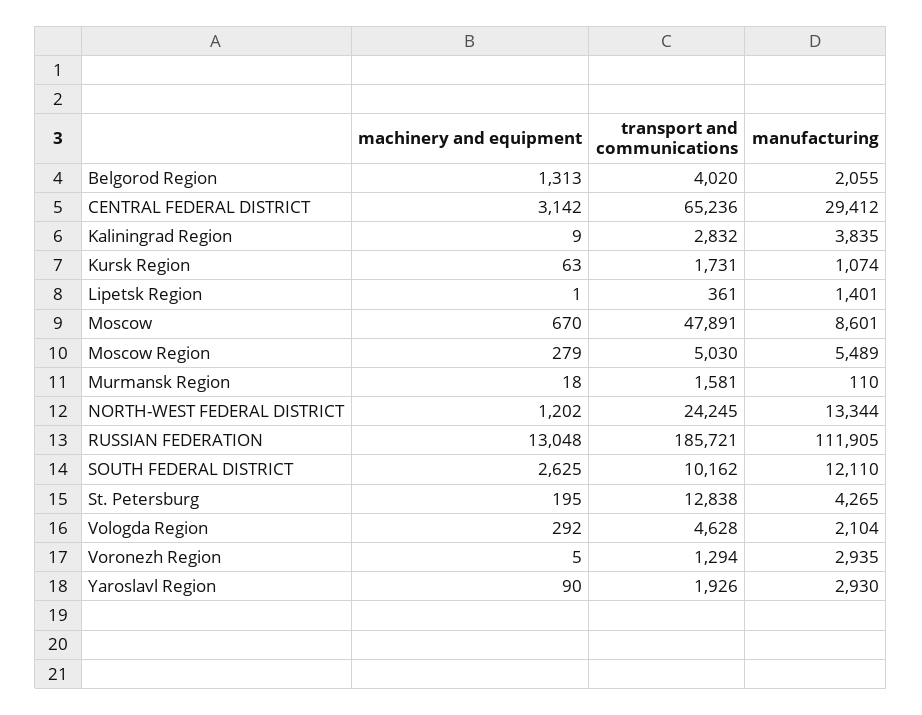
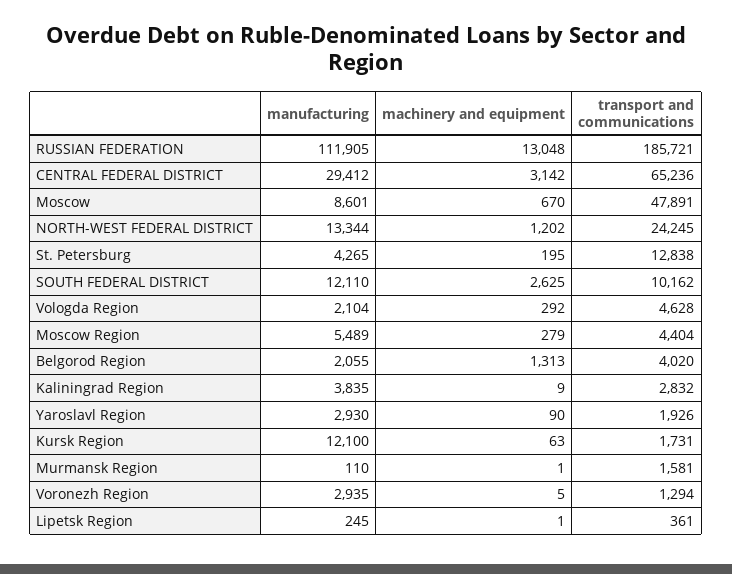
  {
    "machinery and equipment": {
      "Belgorod Region": 1313,
      "CENTRAL FEDERAL DISTRICT": 3142,
      "Kaliningrad Region": 9,
      "Kursk Region": 63,
      "Lipetsk Region": 1,
      "Moscow": 670,
      "Moscow Region": 279,
-     "Murmansk Region": 18,
+     "Murmansk Region": 1,
      "NORTH-WEST FEDERAL DISTRICT": 1202,
      "RUSSIAN FEDERATION": 13048,
      "SOUTH FEDERAL DISTRICT": 2625,
      "St. Petersburg": 195,
      "Vologda Region": 292,
      "Voronezh Region": 5,
      "Yaroslavl Region": 90
    },
    "transport and communications": {
      "Belgorod Region": 4020,
      "CENTRAL FEDERAL DISTRICT": 65236,
      "Kaliningrad Region": 2832,
      "Kursk Region": 1731,
      "Lipetsk Region": 361,
      "Moscow": 47891,
-     "Moscow Region": 5030,
+     "Moscow Region": 4404,
      "Murmansk Region": 1581,
      "NORTH-WEST FEDERAL DISTRICT": 24245,
      "RUSSIAN FEDERATION": 185721,
      "SOUTH FEDERAL DISTRICT": 10162,
      "St. Petersburg": 12838,
      "Vologda Region": 4628,
      "Voronezh Region": 1294,
      "Yaroslavl Region": 1926
    },
    "manufacturing": {
      "Belgorod Region": 2055,
      "CENTRAL FEDERAL DISTRICT": 29412,
      "Kaliningrad Region": 3835,
-     "Kursk Region": 1074,
+     "Kursk Region": 12100,
-     "Lipetsk Region": 1401,
+     "Lipetsk Region": 245,
      "Moscow": 8601,
      "Moscow Region": 5489,
      "Murmansk Region": 110,
      "NORTH-WEST FEDERAL DISTRICT": 13344,
      "RUSSIAN FEDERATION": 111905,
      "SOUTH FEDERAL DISTRICT": 12110,
      "St. Petersburg": 4265,
      "Vologda Region": 2104,
      "Voronezh Region": 2935,
      "Yaroslavl Region": 2930
    }
  }

